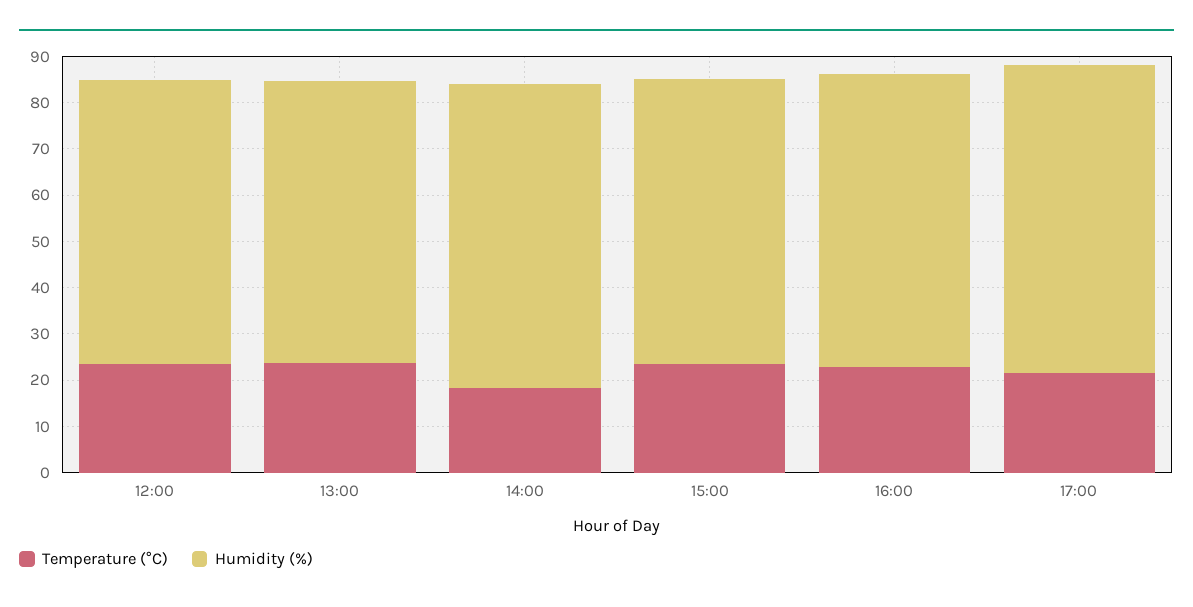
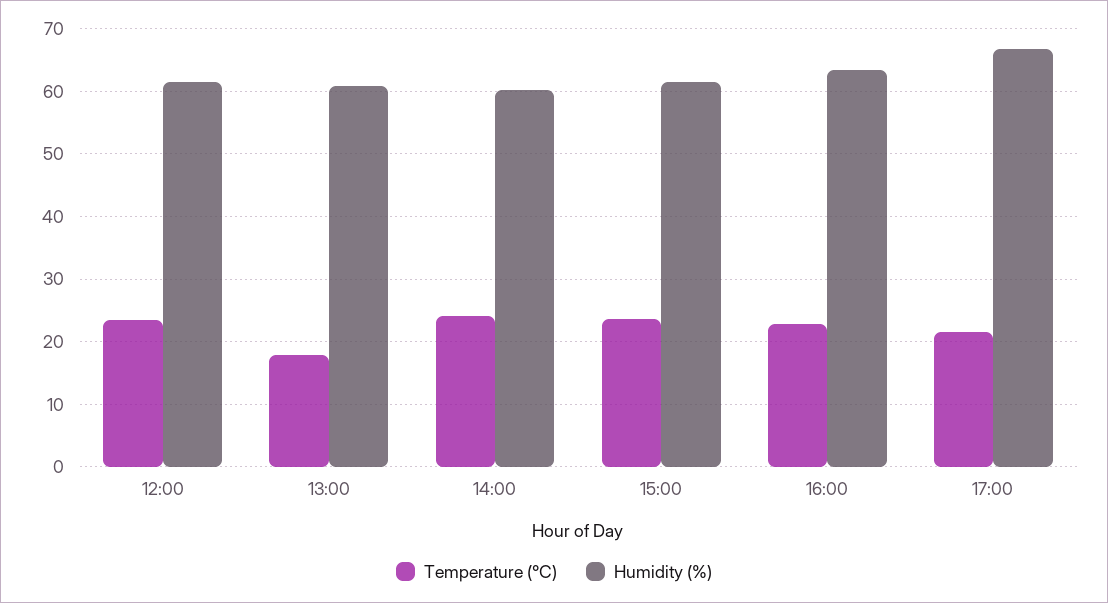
  {
    "Temperature (°C)": {
      "12:00": 23,
-     "13:00": 24,
+     "13:00": 18,
-     "14:00": 18,
+     "14:00": 24,
      "15:00": 24,
      "16:00": 23,
      "17:00": 22
    },
    "Humidity (%)": {
      "12:00": 62,
      "13:00": 61,
-     "14:00": 66,
+     "14:00": 60,
      "15:00": 62,
      "16:00": 63,
      "17:00": 67
    }
  }

